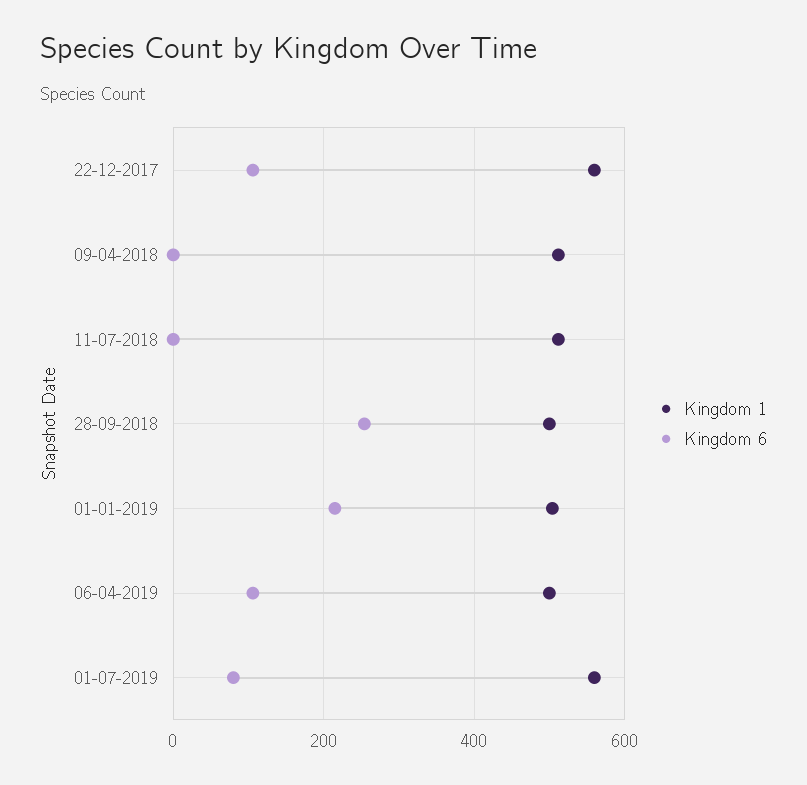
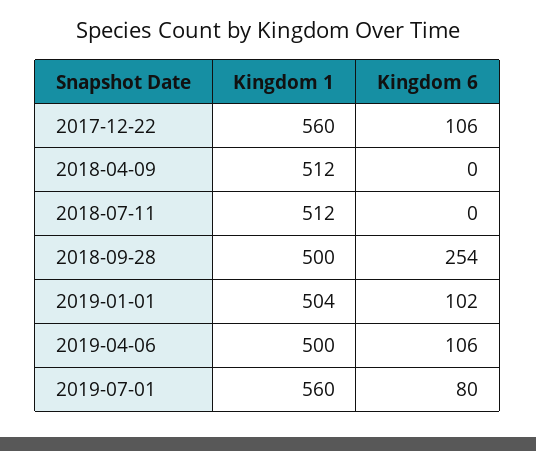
  {
    "Kingdom 1": {
      "22-12-2017": 560,
      "09-04-2018": 512,
      "11-07-2018": 512,
      "28-09-2018": 500,
      "01-01-2019": 504,
      "06-04-2019": 500,
      "01-07-2019": 560
    },
    "Kingdom 6": {
      "22-12-2017": 106,
      "09-04-2018": 0,
      "11-07-2018": 0,
      "28-09-2018": 254,
-     "01-01-2019": 220,
+     "01-01-2019": 102,
      "06-04-2019": 106,
      "01-07-2019": 80
    }
  }

